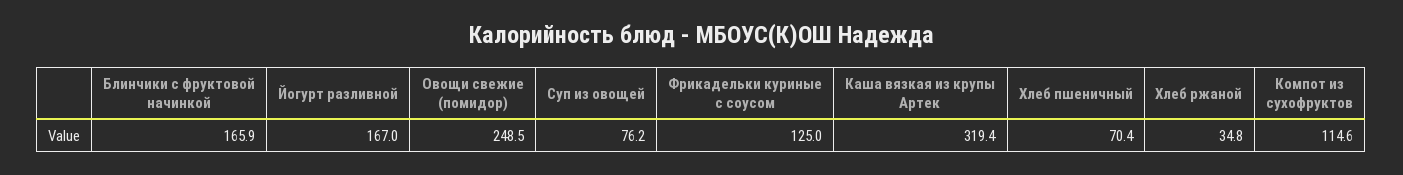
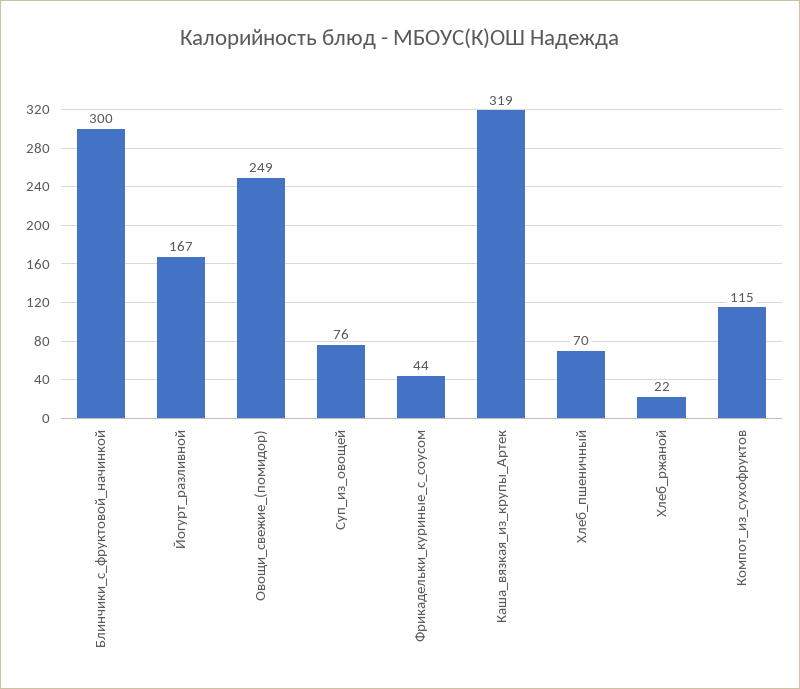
  {
-   "Блинчики с фруктовой начинкой": 165.9,
+   "Блинчики с фруктовой начинкой": 300,
    "Йогурт разливной": 167,
    "Овощи свежие (помидор)": 248.5,
    "Суп из овощей": 76.2,
-   "Фрикадельки куриные с соусом": 125,
+   "Фрикадельки куриные с соусом": 44,
    "Каша вязкая из крупы Артек": 319.4,
    "Хлеб пшеничный": 70.4,
-   "Хлеб ржаной": 34.8,
+   "Хлеб ржаной": 22,
    "Компот из сухофруктов": 114.6
  }

